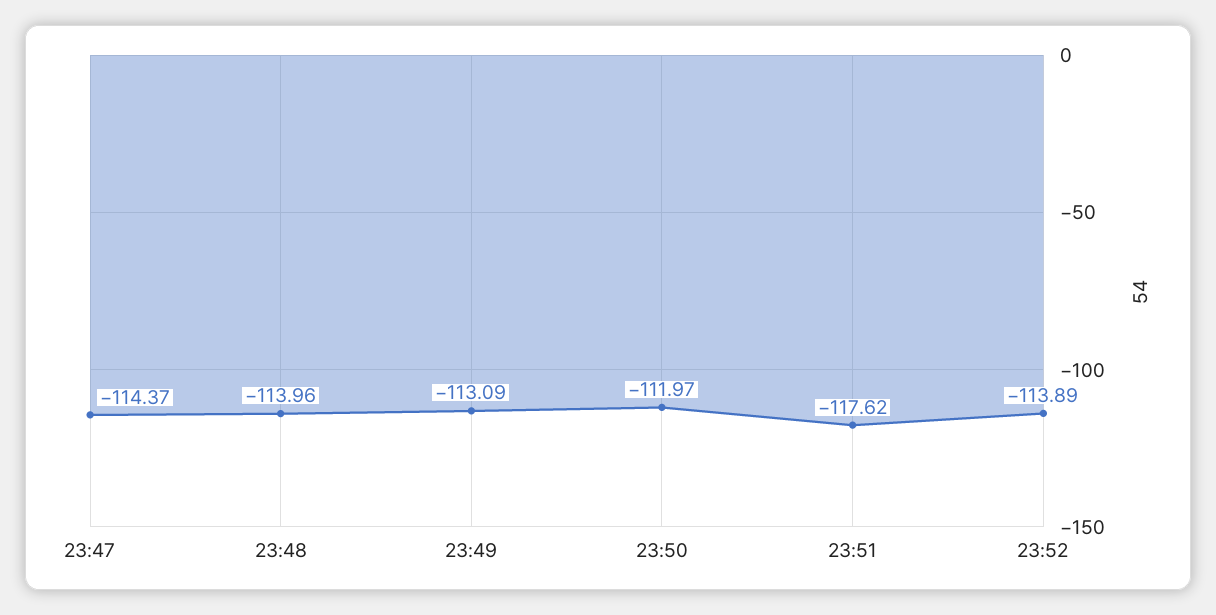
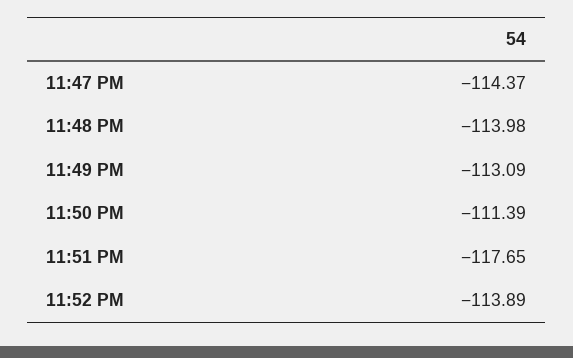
  {
    "23:47": -114.37,
-   "23:48": -113.96,
+   "23:48": -113.98,
    "23:49": -113.09,
-   "23:50": -111.97,
+   "23:50": -111.39,
-   "23:51": -117.62,
+   "23:51": -117.65,
    "23:52": -113.89
  }

